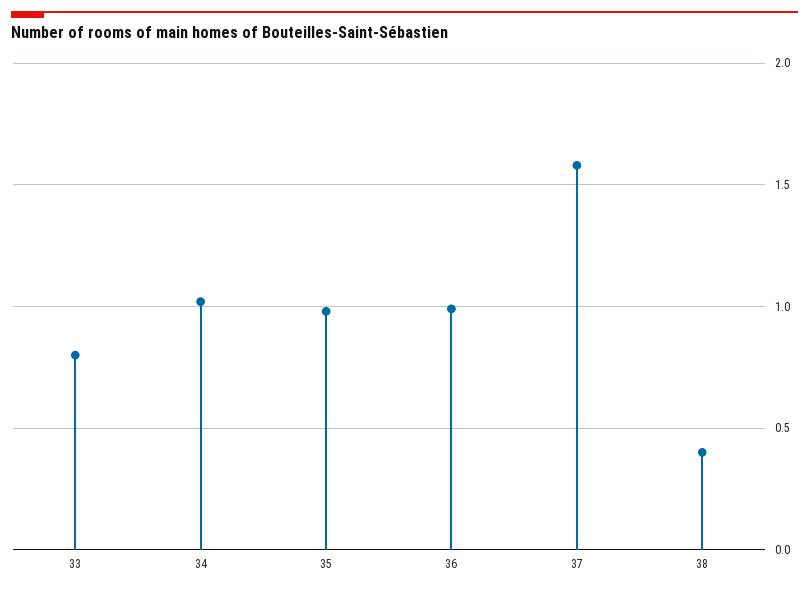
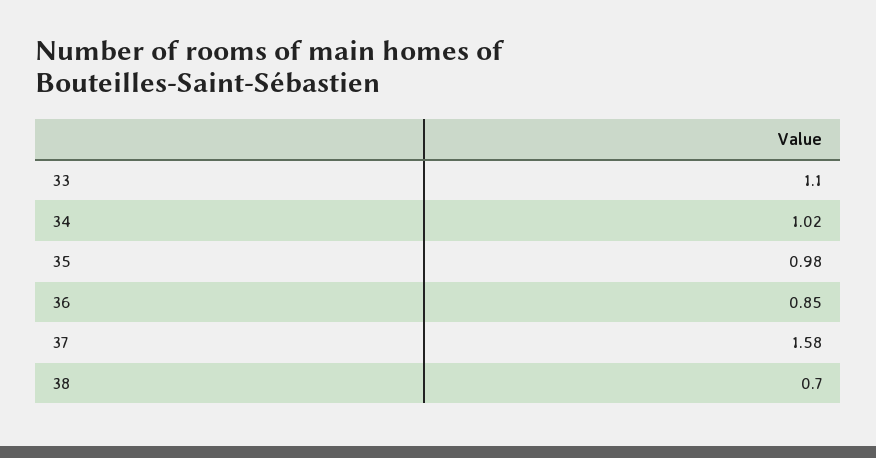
  {
-   "33": 0.8,
+   "33": 1.1,
    "34": 1.02,
    "35": 0.98,
-   "36": 1,
+   "36": 0.85,
    "37": 1.58,
-   "38": 0.4
+   "38": 0.7
  }

